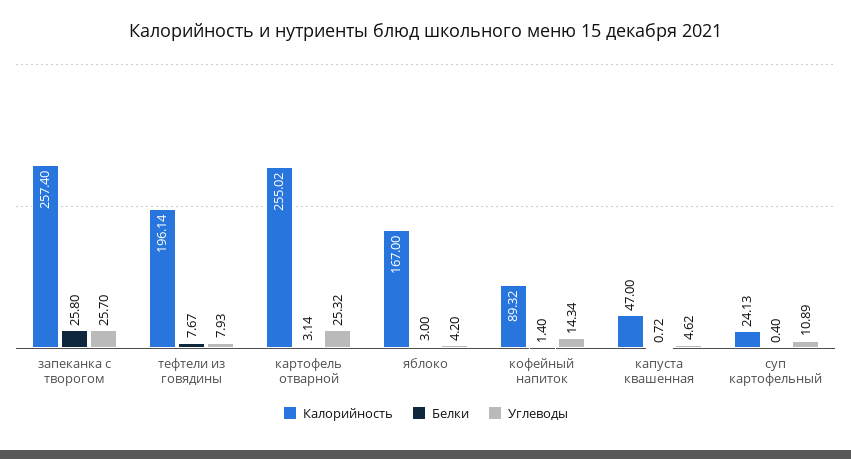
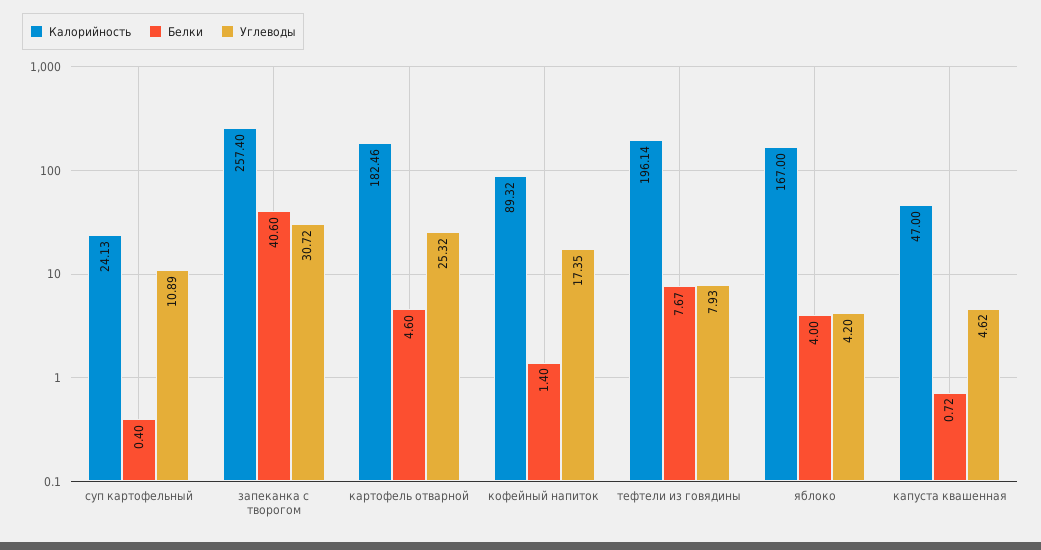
  {
    "Калорийность": {
      "запеканка с творогом": 257.4,
      "тефтели из говядины": 196.14,
-     "картофель отварной": 255.02,
+     "картофель отварной": 182.46,
      "яблоко": 167,
      "кофейный напиток": 89.32,
      "капуста квашенная": 47,
      "суп картофельный": 24.13
    },
    "Белки": {
-     "запеканка с творогом": 25.8,
+     "запеканка с творогом": 40.6,
      "тефтели из говядины": 7.67,
-     "картофель отварной": 3.14,
+     "картофель отварной": 4.6,
-     "яблоко": 3,
+     "яблоко": 4,
      "кофейный напиток": 1.4,
      "капуста квашенная": 0.72,
      "суп картофельный": 0.4
    },
    "Углеводы": {
-     "запеканка с творогом": 25.7,
+     "запеканка с творогом": 30.72,
      "тефтели из говядины": 7.93,
      "картофель отварной": 25.32,
      "яблоко": 4.2,
-     "кофейный напиток": 14.34,
+     "кофейный напиток": 17.35,
      "капуста квашенная": 4.62,
      "суп картофельный": 10.89
    }
  }

